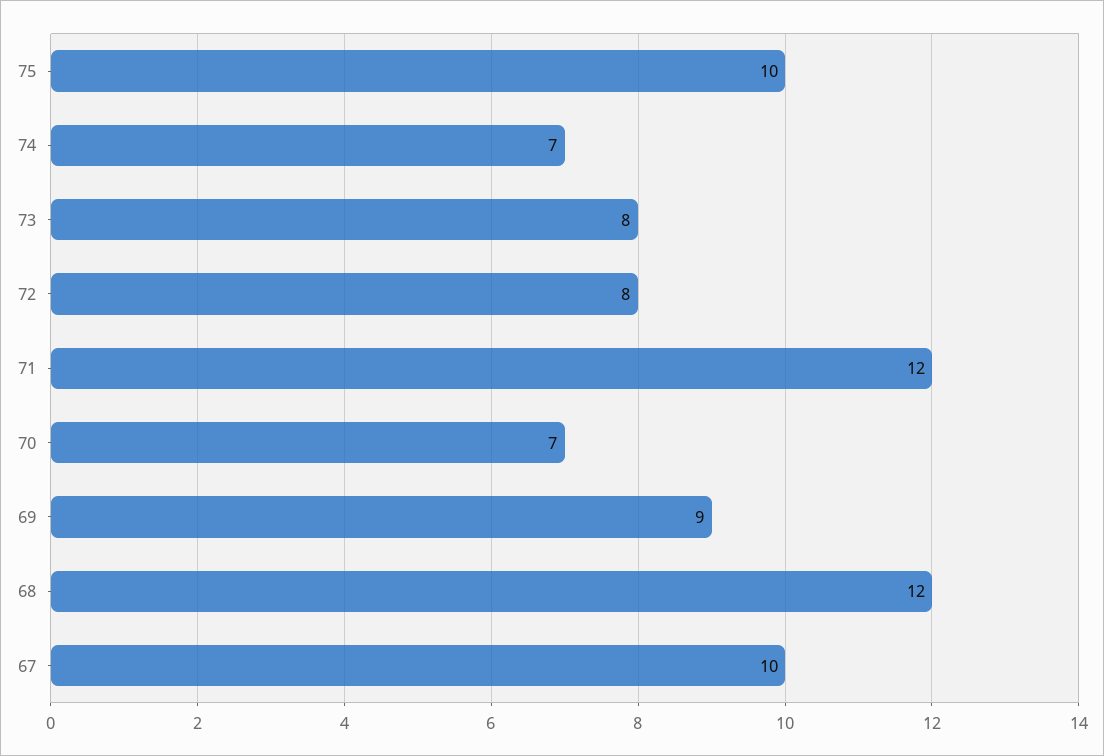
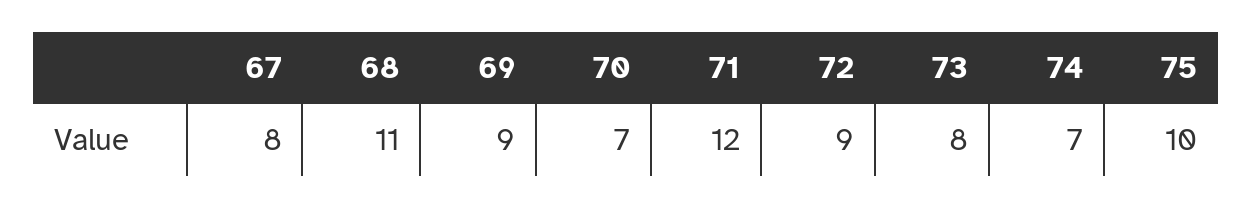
  {
    "75": 10,
    "74": 7,
    "73": 8,
-   "72": 8,
+   "72": 9,
    "71": 12,
    "70": 7,
    "69": 9,
-   "68": 12,
+   "68": 11,
-   "67": 10
+   "67": 8
  }

